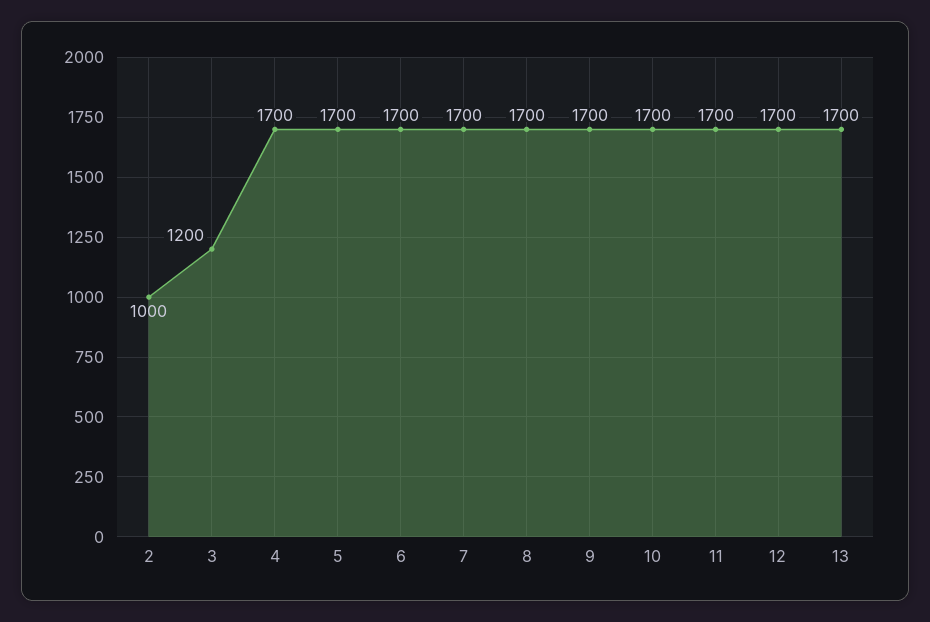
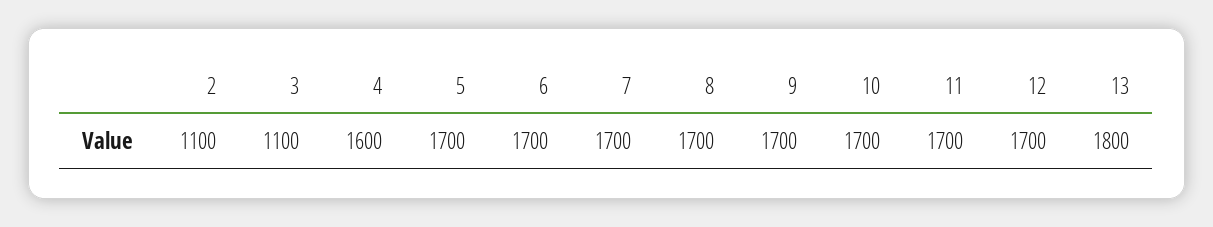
  {
-   "2": 1000,
+   "2": 1100,
-   "3": 1200,
+   "3": 1100,
-   "4": 1700,
+   "4": 1600,
    "5": 1700,
    "6": 1700,
    "7": 1700,
    "8": 1700,
    "9": 1700,
    "10": 1700,
    "11": 1700,
    "12": 1700,
-   "13": 1700
+   "13": 1800
  }

